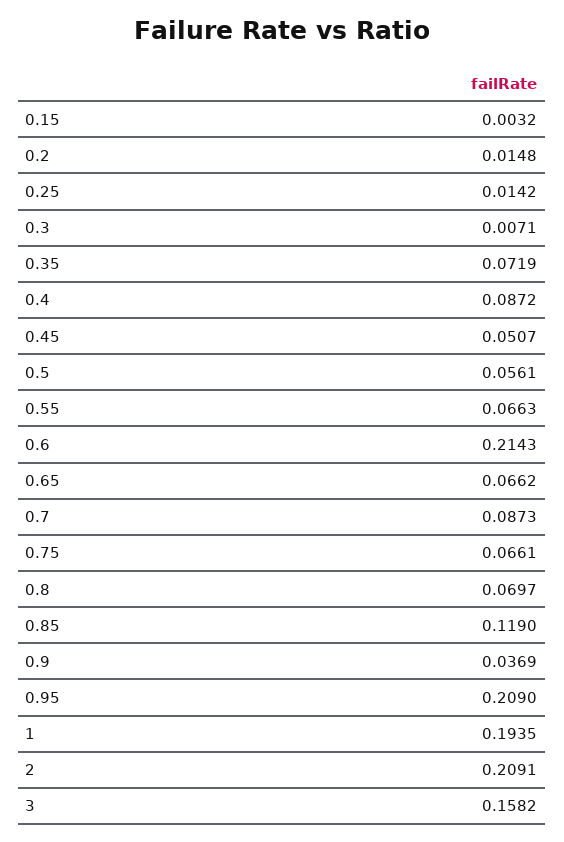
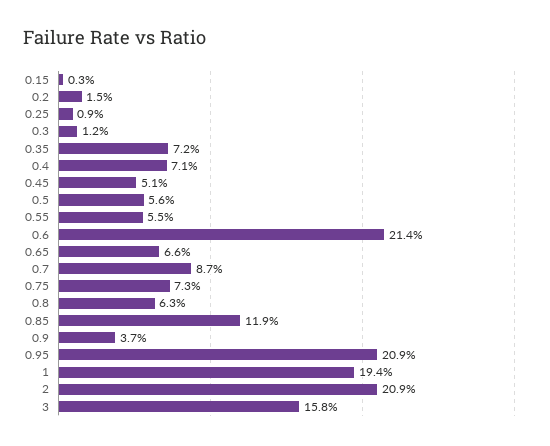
  {
    "0.15": 0.0032,
    "0.2": 0.0148,
-   "0.25": 0.0142,
+   "0.25": 0.009,
-   "0.3": 0.0071,
+   "0.3": 0.012,
    "0.35": 0.0719,
-   "0.4": 0.0872,
+   "0.4": 0.071,
    "0.45": 0.0507,
    "0.5": 0.0561,
-   "0.55": 0.0663,
+   "0.55": 0.055,
    "0.6": 0.2143,
    "0.65": 0.0662,
    "0.7": 0.0873,
-   "0.75": 0.0661,
+   "0.75": 0.073,
-   "0.8": 0.0697,
+   "0.8": 0.063,
    "0.85": 0.119,
    "0.9": 0.0369,
    "0.95": 0.209,
    "1": 0.1935,
    "2": 0.2091,
    "3": 0.1582
  }

